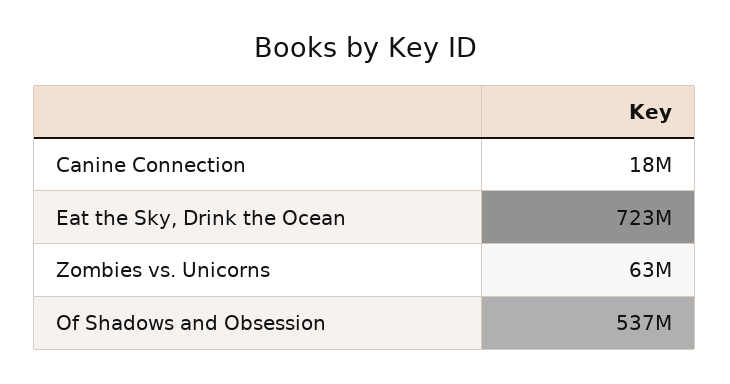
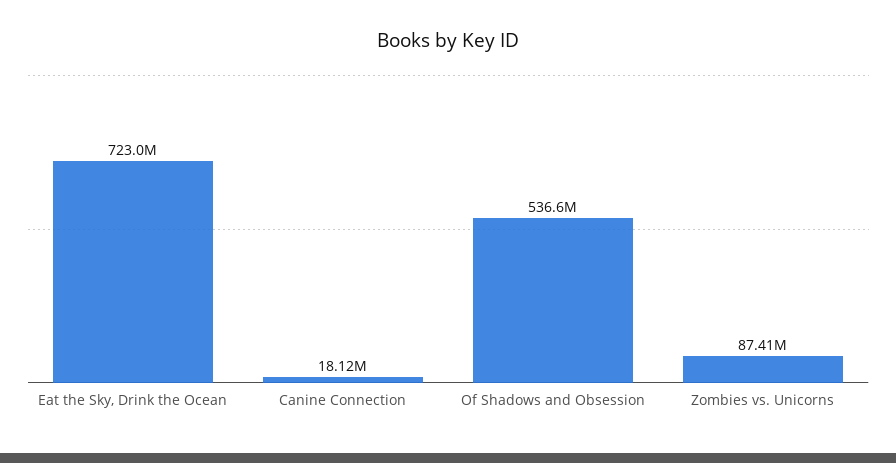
  {
    "Canine Connection": 18120000,
    "Eat the Sky, Drink the Ocean": 723000000,
-   "Zombies vs. Unicorns": 63000000,
+   "Zombies vs. Unicorns": 87410000,
    "Of Shadows and Obsession": 536600000
  }

